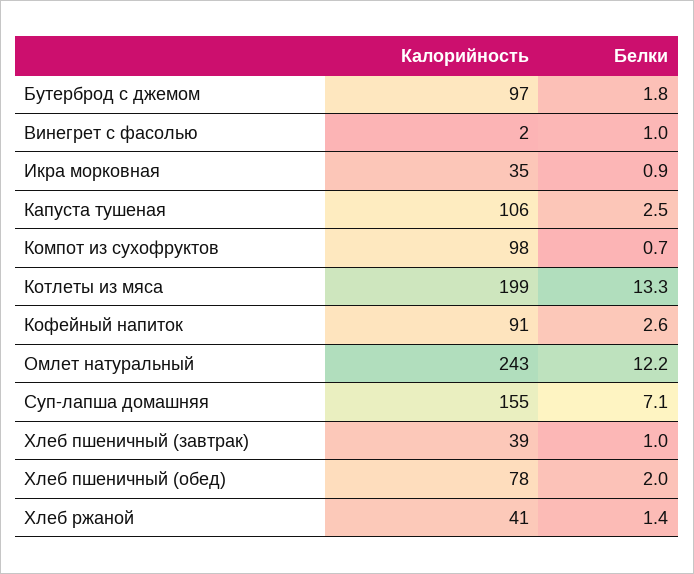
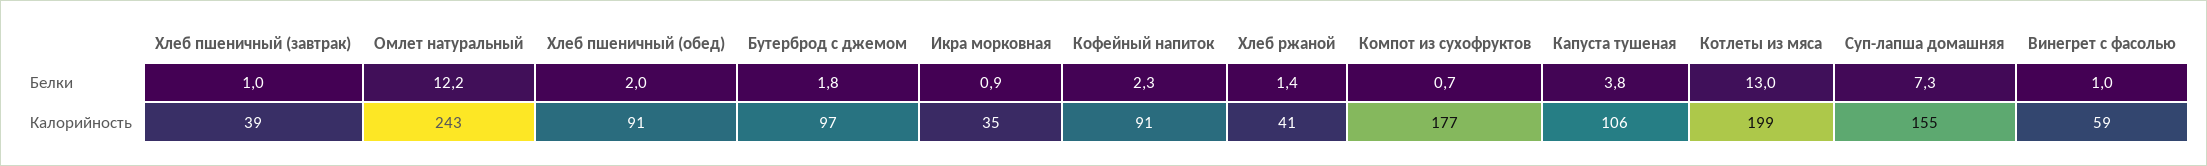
  {
    "Калорийность": {
      "Бутерброд с джемом": 97,
-     "Винегрет с фасолью": 2,
+     "Винегрет с фасолью": 59,
      "Икра морковная": 35,
      "Капуста тушеная": 106,
-     "Компот из сухофруктов": 98,
+     "Компот из сухофруктов": 177,
      "Котлеты из мяса": 199,
      "Кофейный напиток": 91,
      "Омлет натуральный": 243,
      "Суп-лапша домашняя": 155,
      "Хлеб пшеничный (завтрак)": 39,
-     "Хлеб пшеничный (обед)": 78,
+     "Хлеб пшеничный (обед)": 91,
      "Хлеб ржаной": 41
    },
    "Белки": {
      "Бутерброд с джемом": 1.8,
      "Винегрет с фасолью": 1,
      "Икра морковная": 0.9,
-     "Капуста тушеная": 2.5,
+     "Капуста тушеная": 3.8,
      "Компот из сухофруктов": 0.7,
-     "Котлеты из мяса": 13.3,
+     "Котлеты из мяса": 13,
-     "Кофейный напиток": 2.6,
+     "Кофейный напиток": 2.3,
      "Омлет натуральный": 12.2,
-     "Суп-лапша домашняя": 7.1,
+     "Суп-лапша домашняя": 7.3,
      "Хлеб пшеничный (завтрак)": 1,
      "Хлеб пшеничный (обед)": 2,
      "Хлеб ржаной": 1.4
    }
  }

